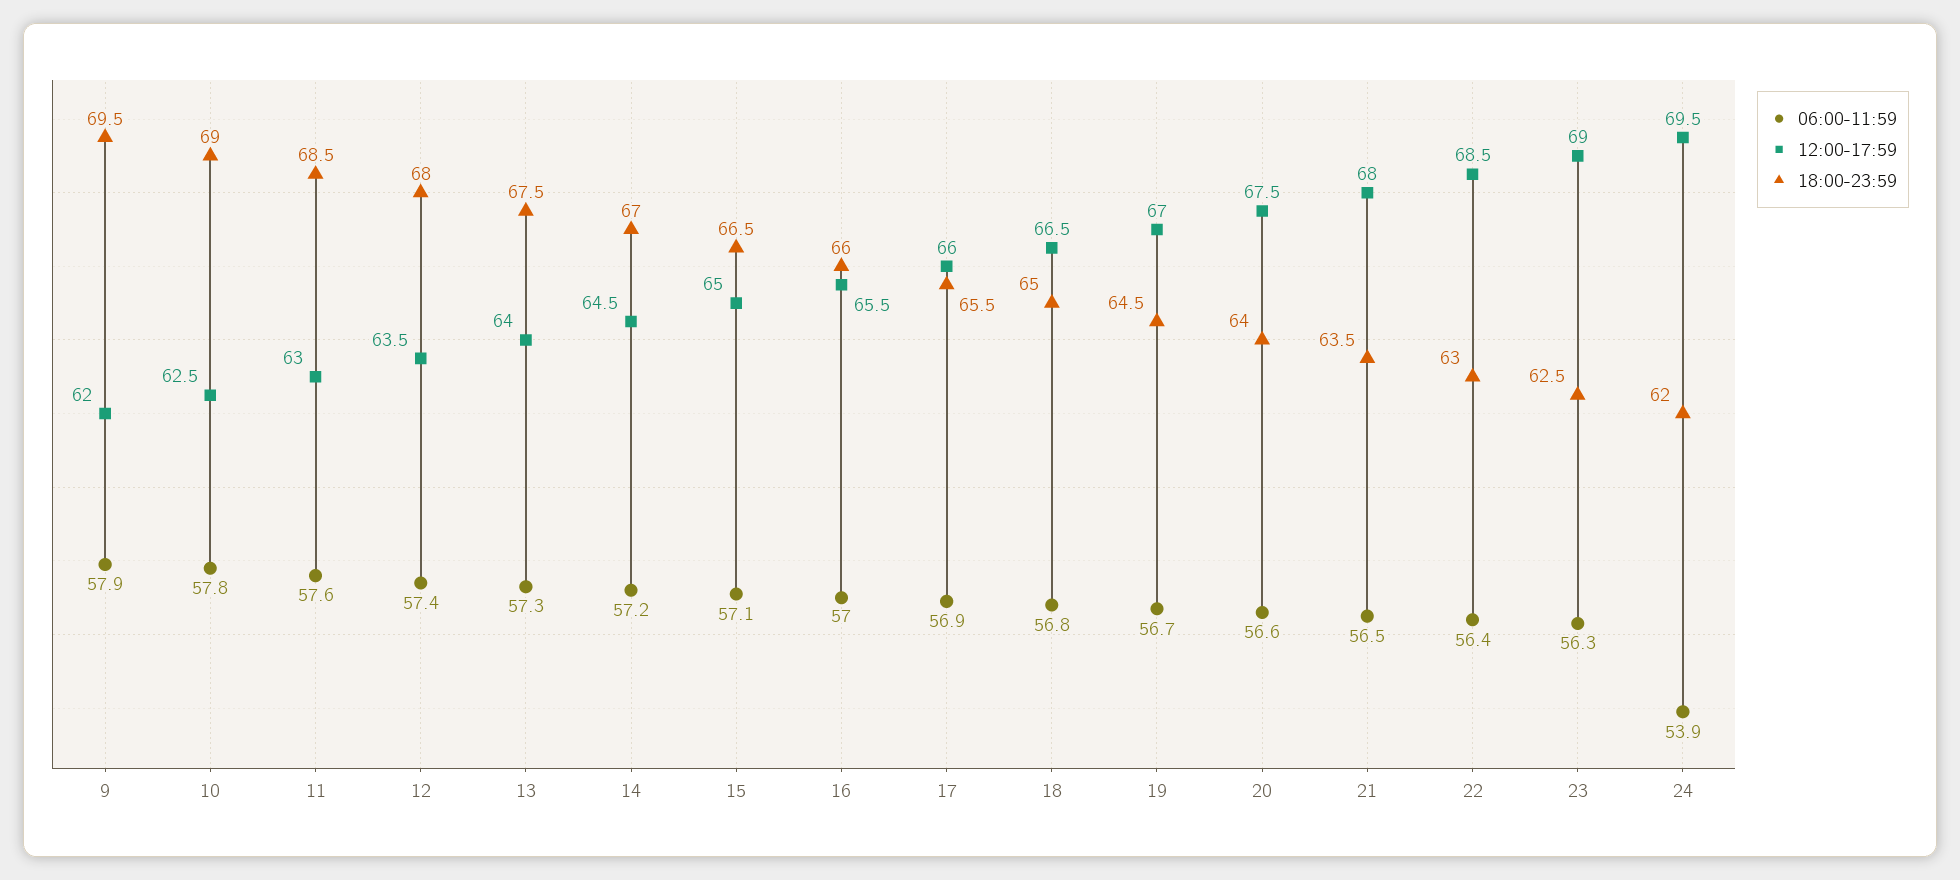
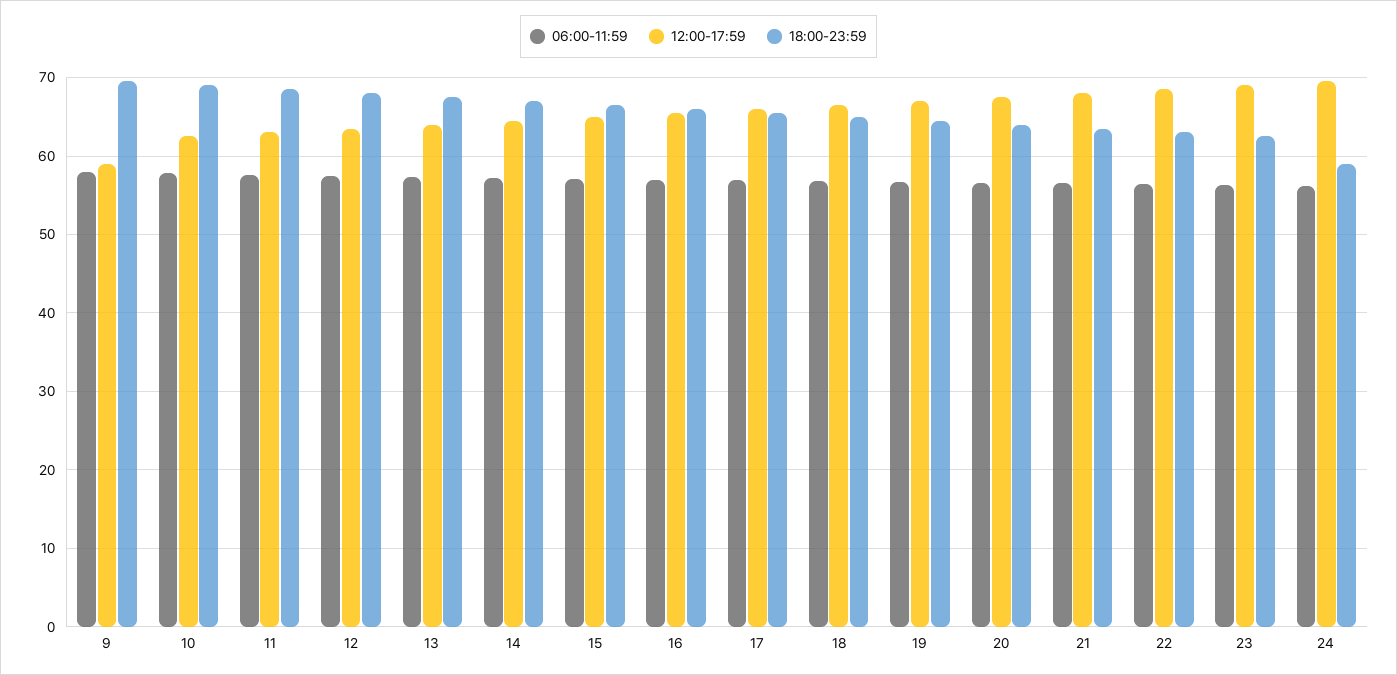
  {
    "06:00-11:59": {
      "9": 57.9,
      "10": 57.8,
      "11": 57.6,
      "12": 57.4,
      "13": 57.3,
      "14": 57.2,
      "15": 57.1,
      "16": 57,
      "17": 56.9,
      "18": 56.8,
      "19": 56.7,
      "20": 56.6,
      "21": 56.5,
      "22": 56.4,
      "23": 56.3,
-     "24": 53.9
+     "24": 56
    },
    "12:00-17:59": {
-     "9": 62,
+     "9": 59,
      "10": 62.5,
      "11": 63,
      "12": 63.5,
      "13": 64,
      "14": 64.5,
      "15": 65,
      "16": 65.5,
      "17": 66,
      "18": 66.5,
      "19": 67,
      "20": 67.5,
      "21": 68,
      "22": 68.5,
      "23": 69,
      "24": 69.5
    },
    "18:00-23:59": {
      "9": 69.5,
      "10": 69,
      "11": 68.5,
      "12": 68,
      "13": 67.5,
      "14": 67,
      "15": 66.5,
      "16": 66,
      "17": 65.5,
      "18": 65,
      "19": 64.5,
      "20": 64,
      "21": 63.5,
      "22": 63,
      "23": 62.5,
-     "24": 62
+     "24": 59
    }
  }

